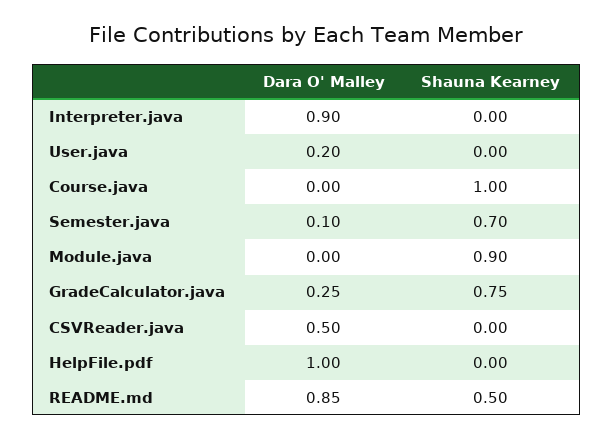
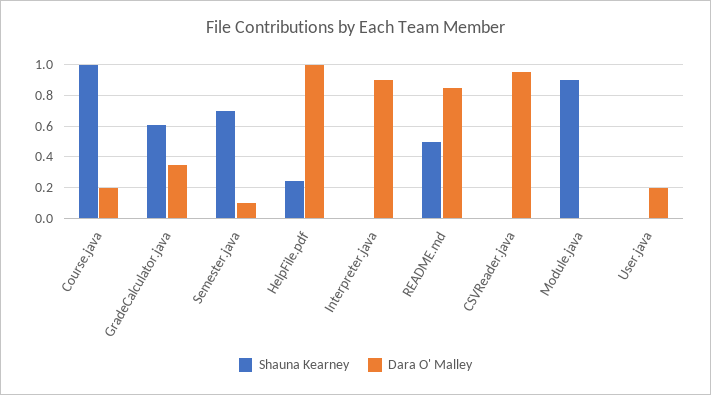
  {
    "Dara O' Malley": {
      "Interpreter.java": 0.9,
      "User.java": 0.2,
-     "Course.java": 0,
+     "Course.java": 0.2,
      "Semester.java": 0.1,
      "Module.java": 0,
-     "GradeCalculator.java": 0.25,
+     "GradeCalculator.java": 0.35,
-     "CSVReader.java": 0.5,
+     "CSVReader.java": 0.95,
      "HelpFile.pdf": 1,
      "README.md": 0.85
    },
    "Shauna Kearney": {
      "Interpreter.java": 0,
      "User.java": 0,
      "Course.java": 1,
      "Semester.java": 0.7,
      "Module.java": 0.9,
-     "GradeCalculator.java": 0.75,
+     "GradeCalculator.java": 0.6,
      "CSVReader.java": 0,
-     "HelpFile.pdf": 0,
+     "HelpFile.pdf": 0.25,
      "README.md": 0.5
    }
  }

